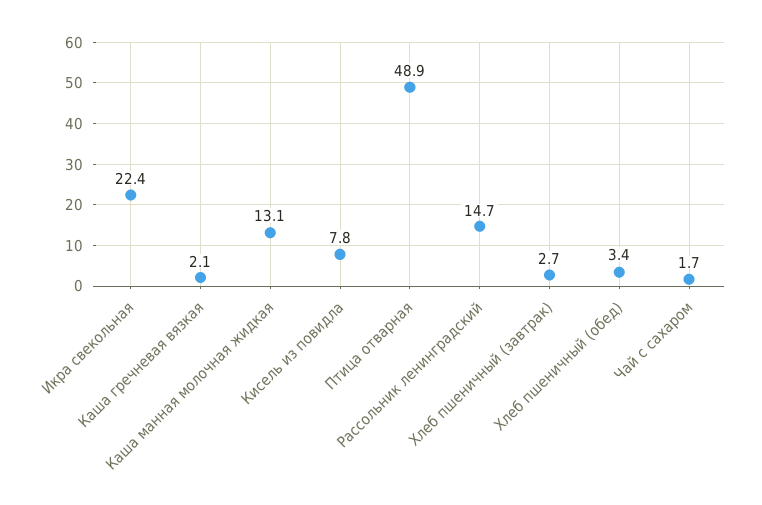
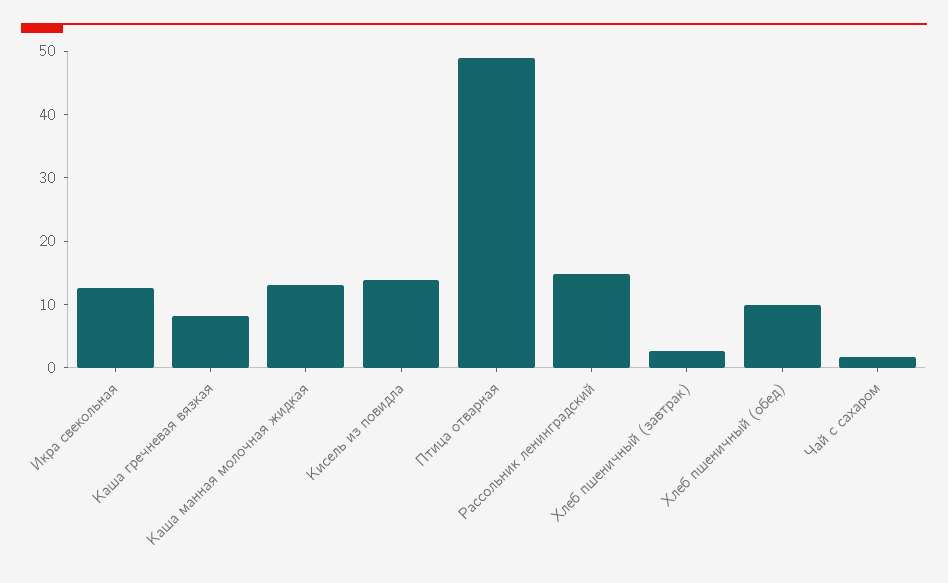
  {
-   "Икра свекольная": 22.4,
+   "Икра свекольная": 12,
-   "Каша гречневая вязкая": 2.1,
+   "Каша гречневая вязкая": 8,
    "Каша манная молочная жидкая": 13.1,
-   "Кисель из повидла": 7.8,
+   "Кисель из повидла": 14,
    "Птица отварная": 48.9,
    "Рассольник ленинградский": 14.7,
    "Хлеб пшеничный (завтрак)": 2.7,
-   "Хлеб пшеничный (обед)": 3.4,
+   "Хлеб пшеничный (обед)": 10,
    "Чай с сахаром": 1.7
  }

